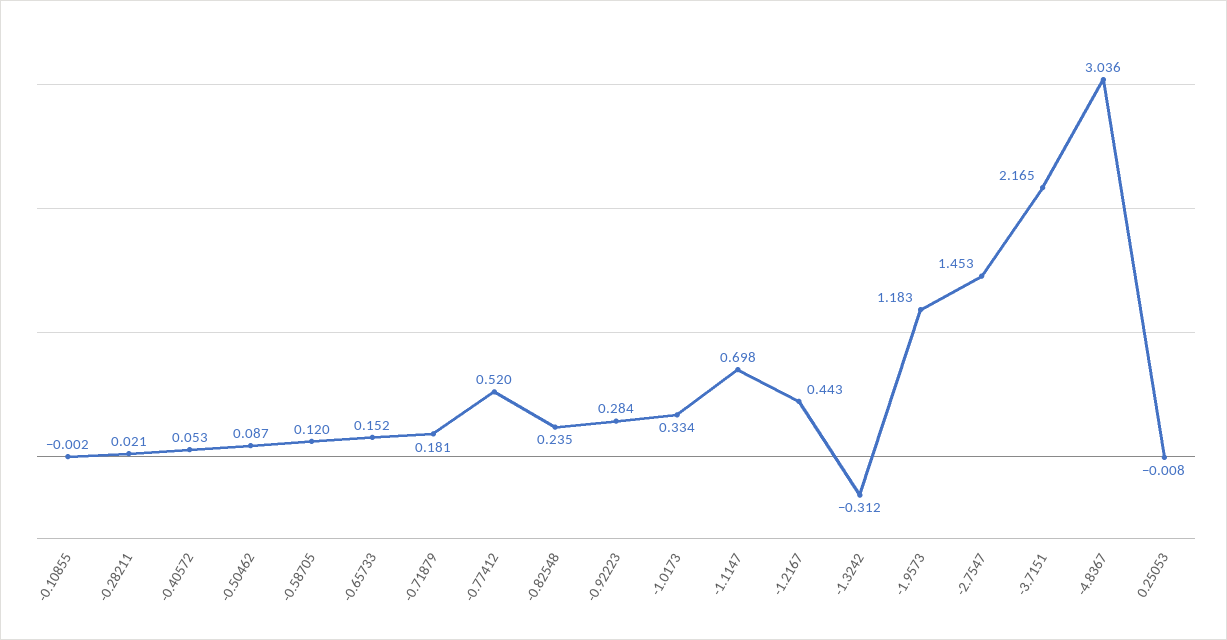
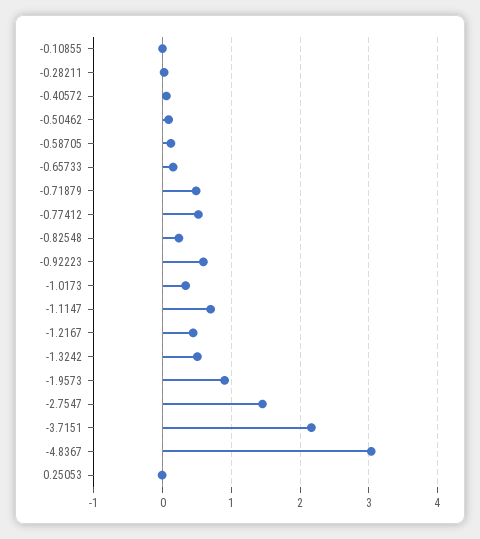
  {
    "-0.10855": -0.002,
    "-0.28211": 0.021,
    "-0.40572": 0.053,
    "-0.50462": 0.087,
    "-0.58705": 0.12,
    "-0.65733": 0.152,
-   "-0.71879": 0.181,
+   "-0.71879": 0.5,
    "-0.77412": 0.52,
    "-0.82548": 0.235,
-   "-0.92223": 0.284,
+   "-0.92223": 0.6,
    "-1.0173": 0.334,
    "-1.1147": 0.698,
    "-1.2167": 0.443,
-   "-1.3242": -0.312,
+   "-1.3242": 0.5,
-   "-1.9573": 1.183,
+   "-1.9573": 0.9,
    "-2.7547": 1.453,
    "-3.7151": 2.165,
    "-4.8367": 3.036,
    "0.25053": -0.008
  }

